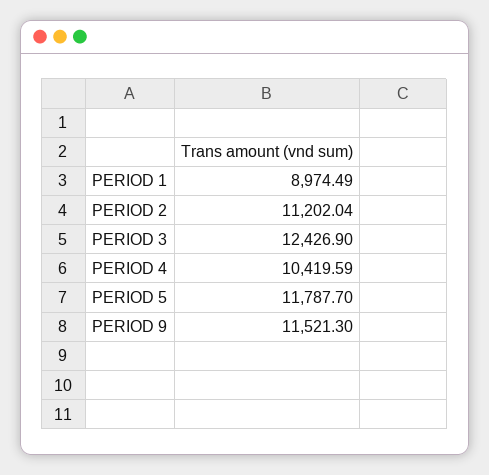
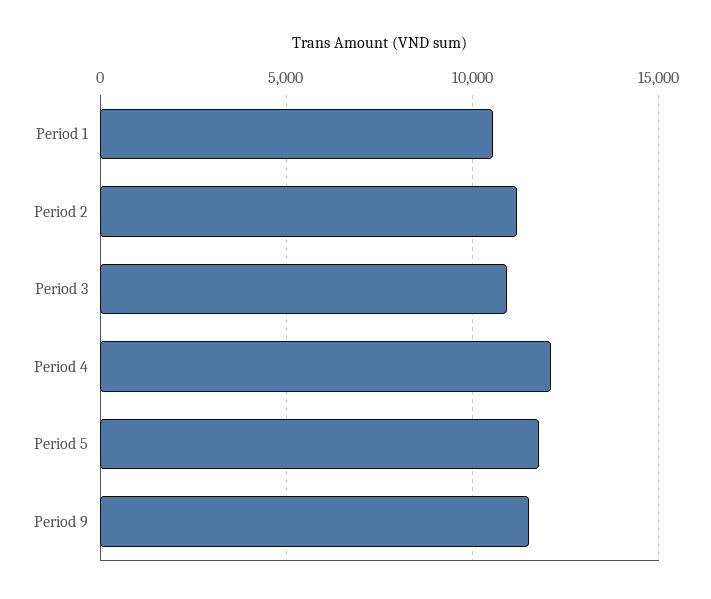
  {
-   "PERIOD 1": 8974.49,
+   "PERIOD 1": 10500,
    "PERIOD 2": 11202.04,
-   "PERIOD 3": 12426.9,
+   "PERIOD 3": 11000,
-   "PERIOD 4": 10419.59,
+   "PERIOD 4": 12000,
    "PERIOD 5": 11787.7,
    "PERIOD 9": 11521.3
  }

